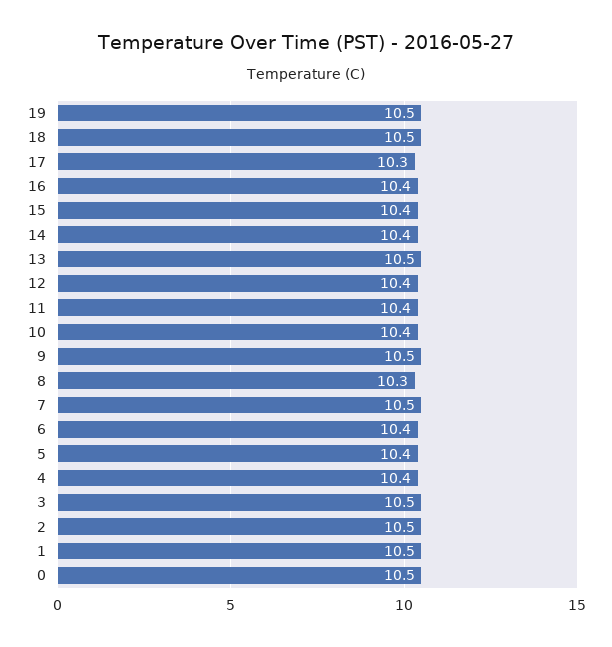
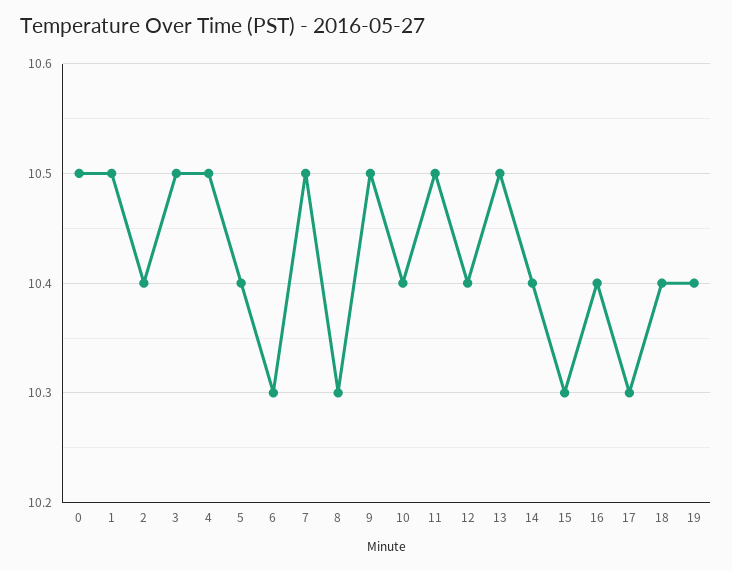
  {
-   "19": 10.5,
+   "19": 10.4,
-   "18": 10.5,
+   "18": 10.4,
    "17": 10.3,
    "16": 10.4,
-   "15": 10.4,
+   "15": 10.3,
    "14": 10.4,
    "13": 10.5,
    "12": 10.4,
-   "11": 10.4,
+   "11": 10.5,
    "10": 10.4,
    "9": 10.5,
    "8": 10.3,
    "7": 10.5,
-   "6": 10.4,
+   "6": 10.3,
    "5": 10.4,
-   "4": 10.4,
+   "4": 10.5,
    "3": 10.5,
-   "2": 10.5,
+   "2": 10.4,
    "1": 10.5,
    "0": 10.5
  }

